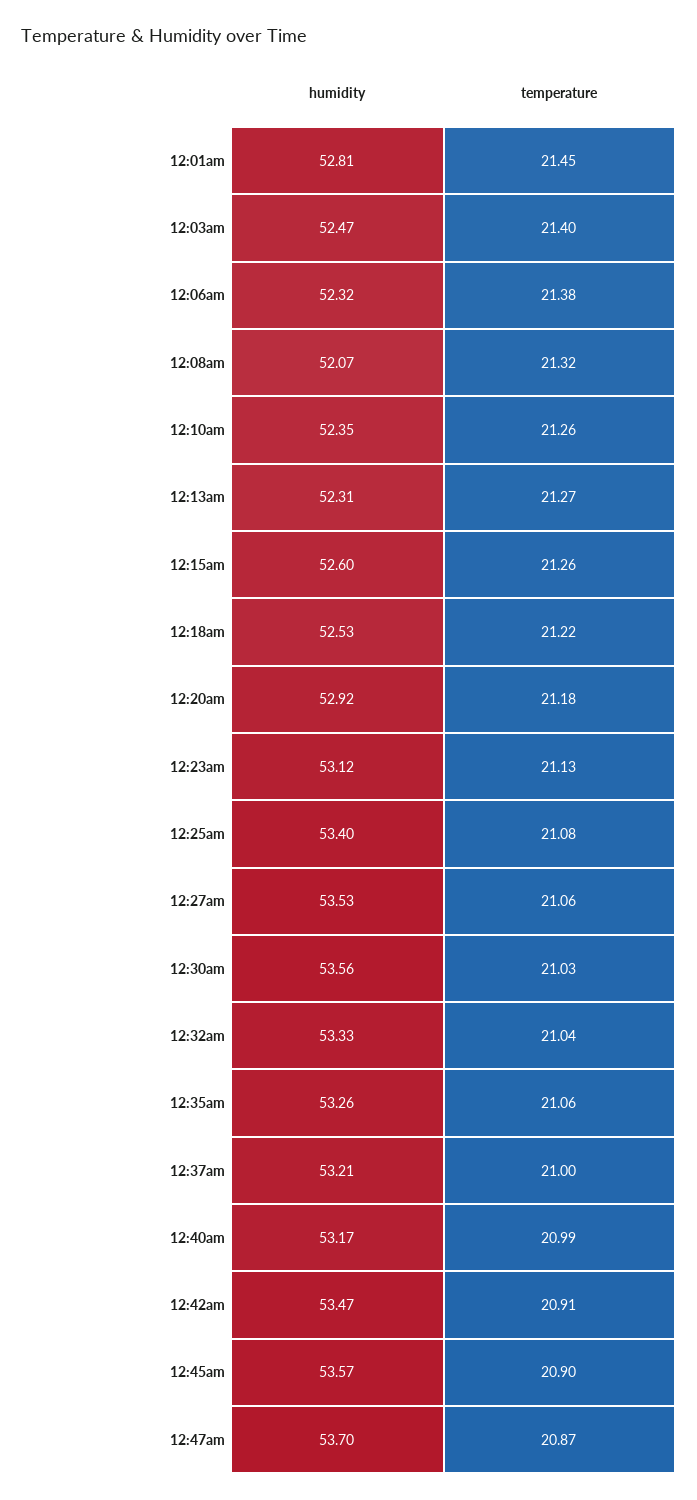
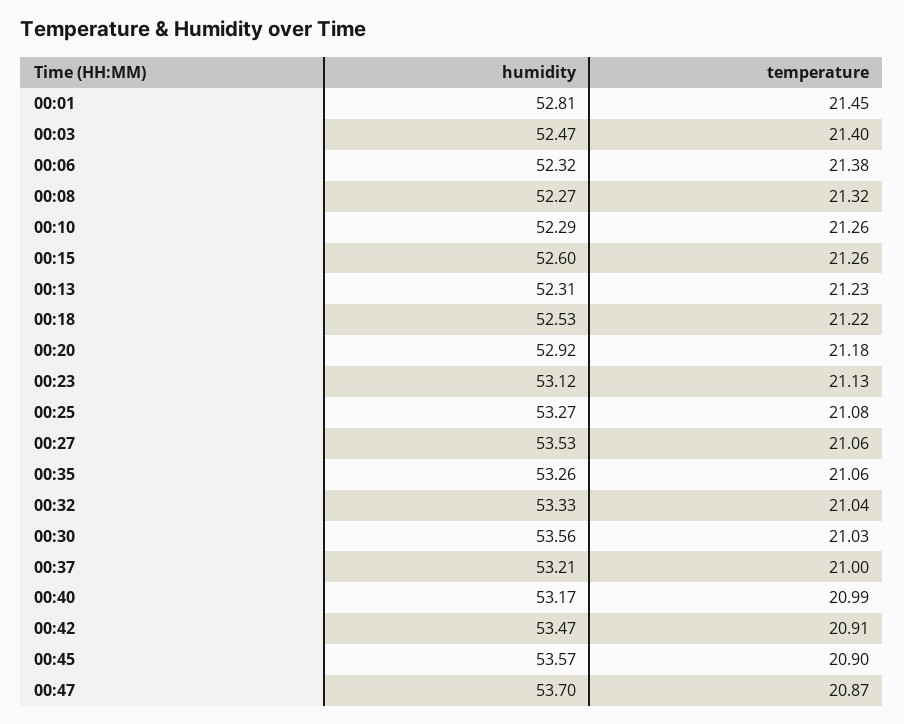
  {
    "humidity": {
      "12:01am": 52.81,
      "12:03am": 52.47,
      "12:06am": 52.32,
-     "12:08am": 52.07,
+     "12:08am": 52.27,
-     "12:10am": 52.35,
+     "12:10am": 52.29,
      "12:13am": 52.31,
      "12:15am": 52.6,
      "12:18am": 52.53,
      "12:20am": 52.92,
      "12:23am": 53.12,
-     "12:25am": 53.4,
+     "12:25am": 53.27,
      "12:27am": 53.53,
      "12:30am": 53.56,
      "12:32am": 53.33,
      "12:35am": 53.26,
      "12:37am": 53.21,
      "12:40am": 53.17,
      "12:42am": 53.47,
      "12:45am": 53.57,
      "12:47am": 53.7
    },
    "temperature": {
      "12:01am": 21.45,
      "12:03am": 21.4,
      "12:06am": 21.38,
      "12:08am": 21.32,
      "12:10am": 21.26,
-     "12:13am": 21.27,
+     "12:13am": 21.23,
      "12:15am": 21.26,
      "12:18am": 21.22,
      "12:20am": 21.18,
      "12:23am": 21.13,
      "12:25am": 21.08,
      "12:27am": 21.06,
      "12:30am": 21.03,
      "12:32am": 21.04,
      "12:35am": 21.06,
      "12:37am": 21,
      "12:40am": 20.99,
      "12:42am": 20.91,
      "12:45am": 20.9,
      "12:47am": 20.87
    }
  }

